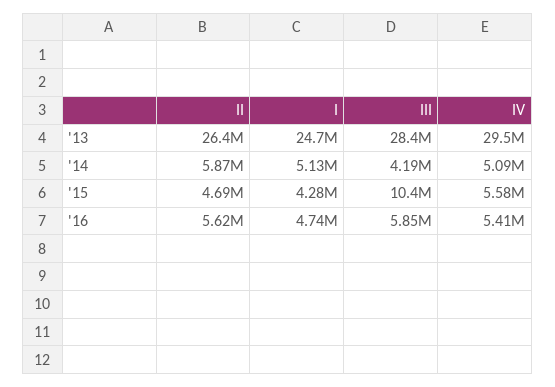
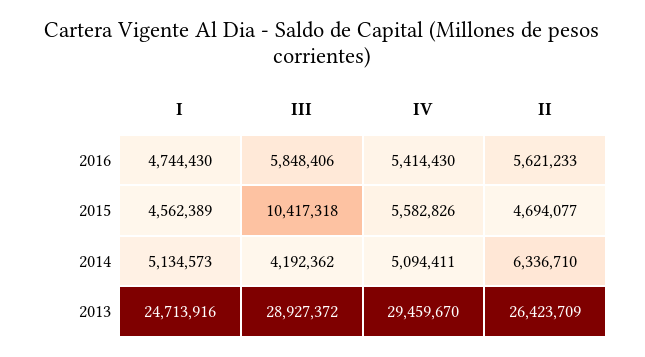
  {
    "II": {
      "'13": 26423709,
-     "'14": 5870000,
+     "'14": 6336710,
      "'15": 4694077,
      "'16": 5621233
    },
    "I": {
      "'13": 24713916,
      "'14": 5134573,
-     "'15": 4280000,
+     "'15": 4562389,
      "'16": 4744430
    },
    "III": {
-     "'13": 28400000,
+     "'13": 28927372,
      "'14": 4192362,
      "'15": 10417318,
      "'16": 5848406
    },
    "IV": {
      "'13": 29459670,
      "'14": 5094411,
      "'15": 5582826,
      "'16": 5414430
    }
  }

